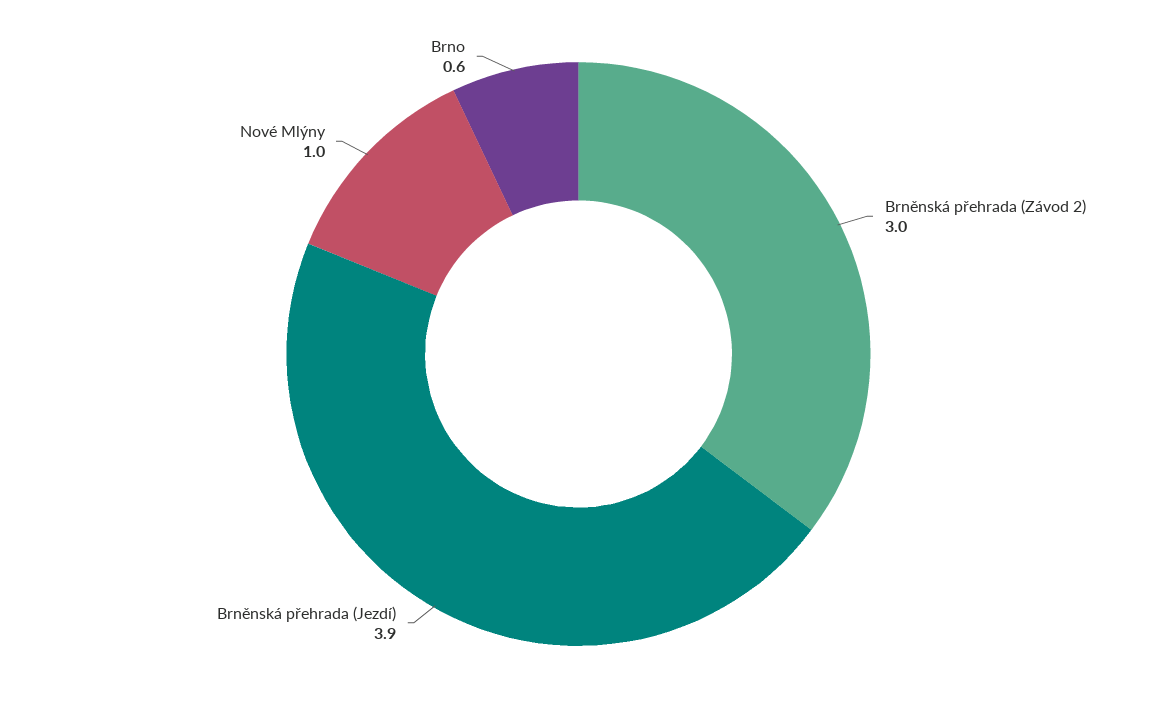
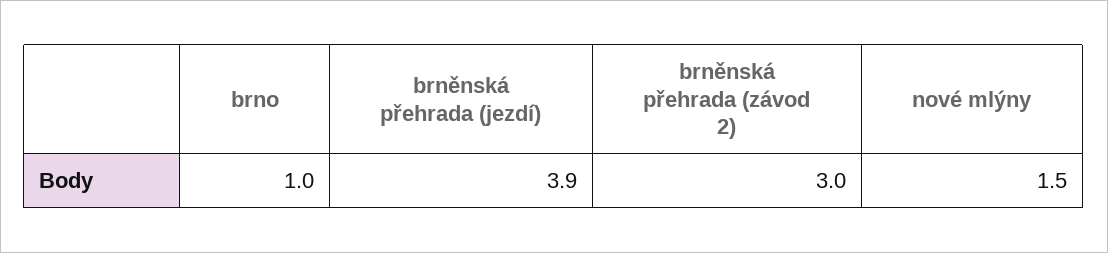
  {
    "Brněnská přehrada (Závod 2)": 3,
    "Brněnská přehrada (Jezdí)": 3.9,
-   "Nové Mlýny": 1,
+   "Nové Mlýny": 1.5,
-   "Brno": 0.6
+   "Brno": 1
  }

